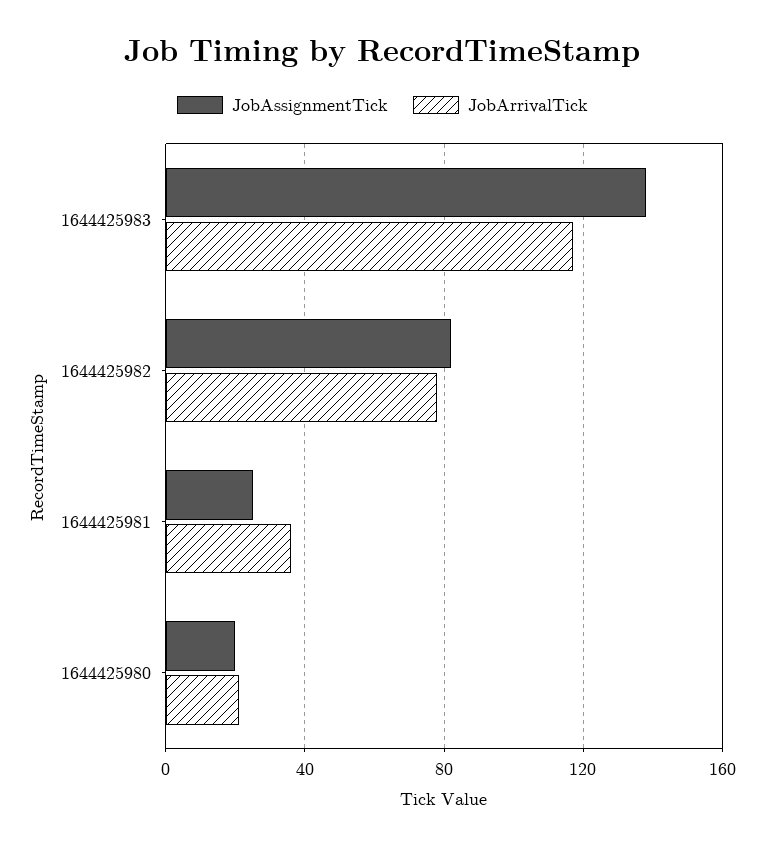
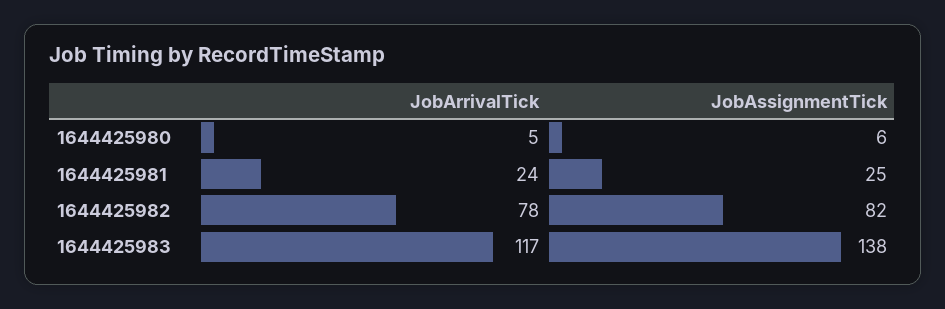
  {
    "JobAssignmentTick": {
      "1644425983": 138,
      "1644425982": 82,
      "1644425981": 25,
-     "1644425980": 20
+     "1644425980": 6
    },
    "JobArrivalTick": {
      "1644425983": 117,
      "1644425982": 78,
-     "1644425981": 35,
+     "1644425981": 24,
-     "1644425980": 20
+     "1644425980": 5
    }
  }

